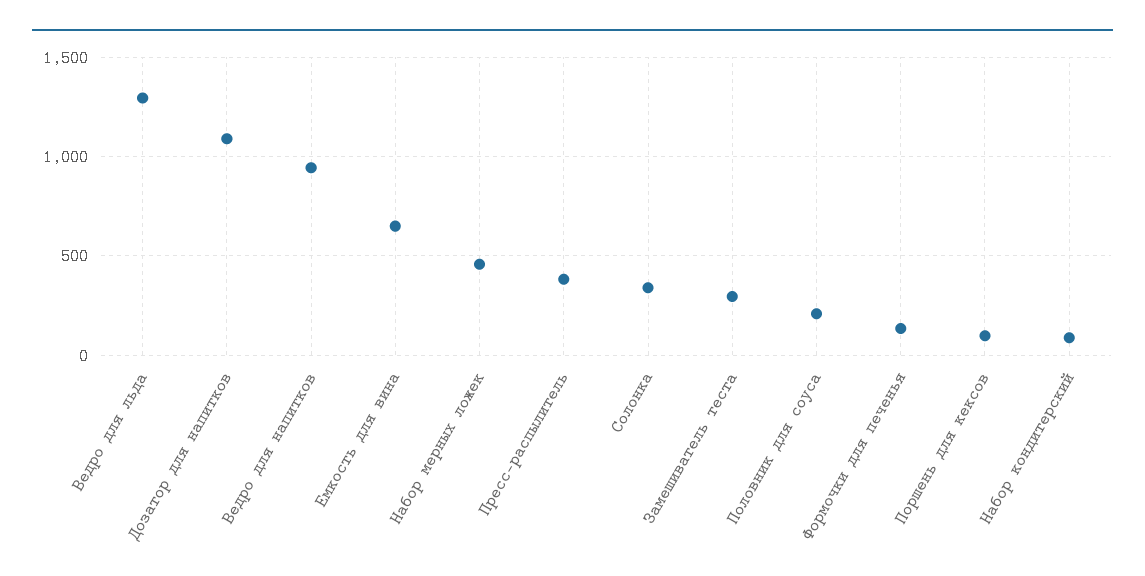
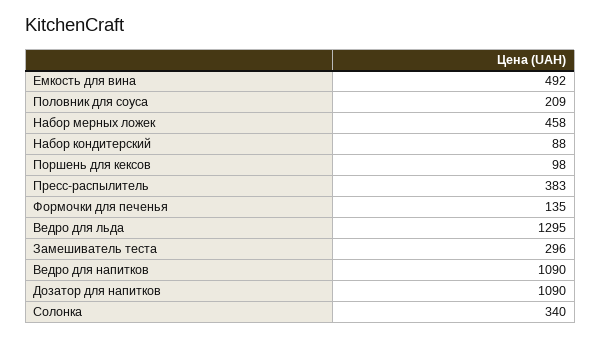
  {
    "Ведро для льда": 1295,
    "Дозатор для напитков": 1090,
-   "Ведро для напитков": 950,
+   "Ведро для напитков": 1090,
-   "Емкость для вина": 650,
+   "Емкость для вина": 492,
    "Набор мерных ложек": 458,
    "Пресс-распылитель": 383,
    "Солонка": 340,
    "Замешиватель теста": 296,
    "Половник для соуса": 209,
    "Формочки для печенья": 135,
    "Поршень для кексов": 98,
    "Набор кондитерский": 88
  }

